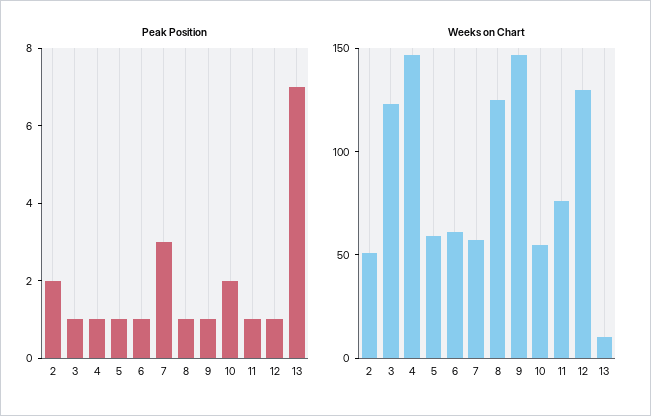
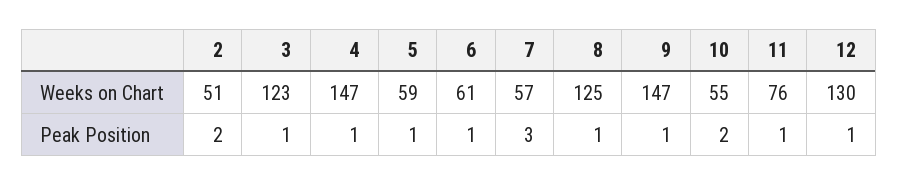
  {
    "Peak Position": {
      "2": 2,
      "3": 1,
      "4": 1,
      "5": 1,
      "6": 1,
      "7": 3,
      "8": 1,
      "9": 1,
      "10": 2,
      "11": 1,
-     "12": 1,
+     "12": 1
-     "13": 7
    },
    "Weeks on Chart": {
      "2": 51,
      "3": 123,
      "4": 147,
      "5": 59,
      "6": 61,
      "7": 57,
      "8": 125,
      "9": 147,
      "10": 55,
      "11": 76,
-     "12": 130,
+     "12": 130
-     "13": 10
    }
  }

